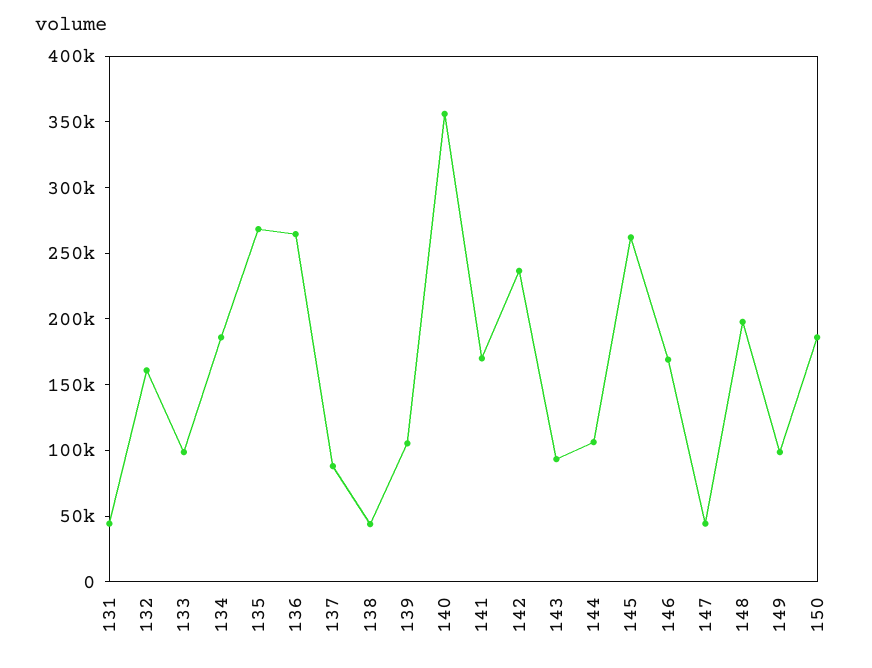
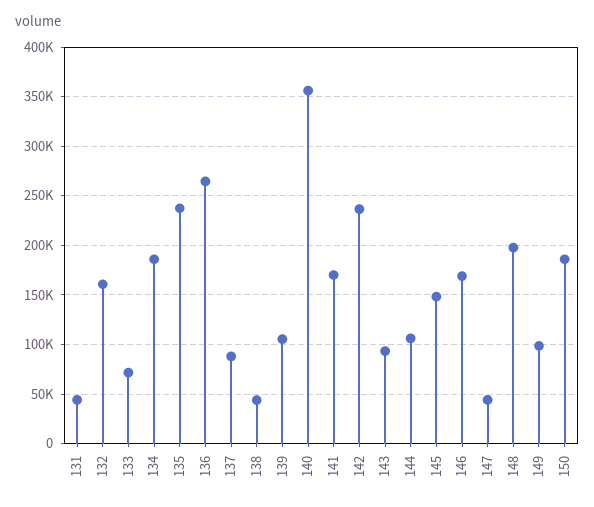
  {
    "131": 40000,
    "132": 160000,
-   "133": 100000,
+   "133": 70000,
    "134": 190000,
-   "135": 270000,
+   "135": 240000,
    "136": 260000,
    "137": 90000,
    "138": 40000,
    "139": 110000,
    "140": 360000,
    "141": 170000,
    "142": 240000,
    "143": 90000,
    "144": 110000,
-   "145": 260000,
+   "145": 150000,
    "146": 170000,
    "147": 40000,
    "148": 200000,
    "149": 100000,
    "150": 190000
  }

